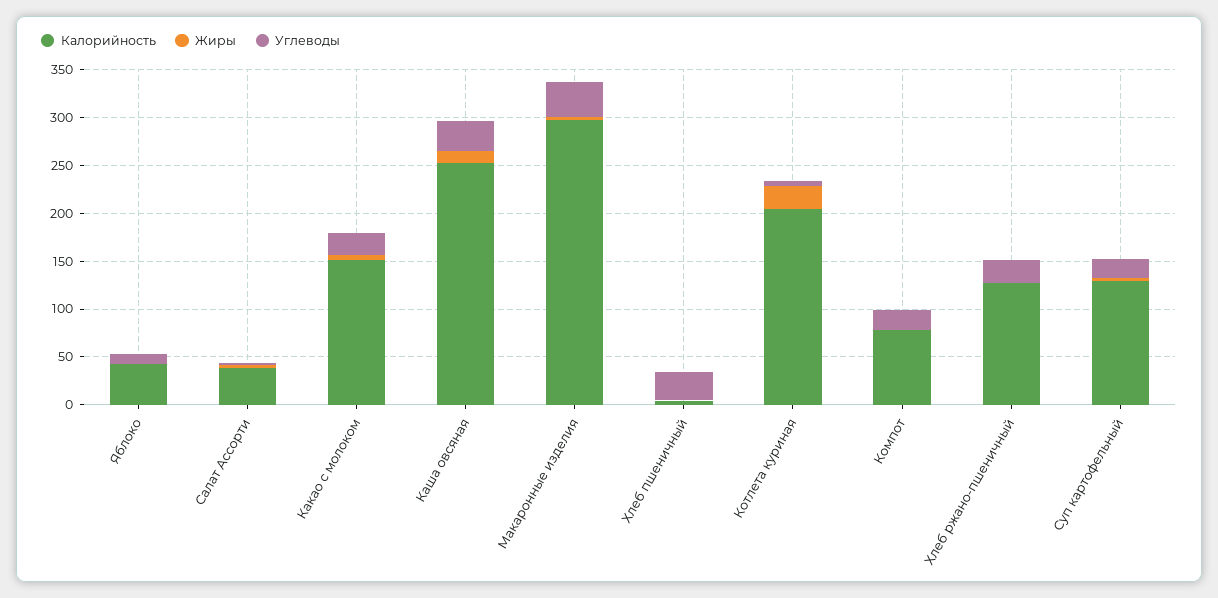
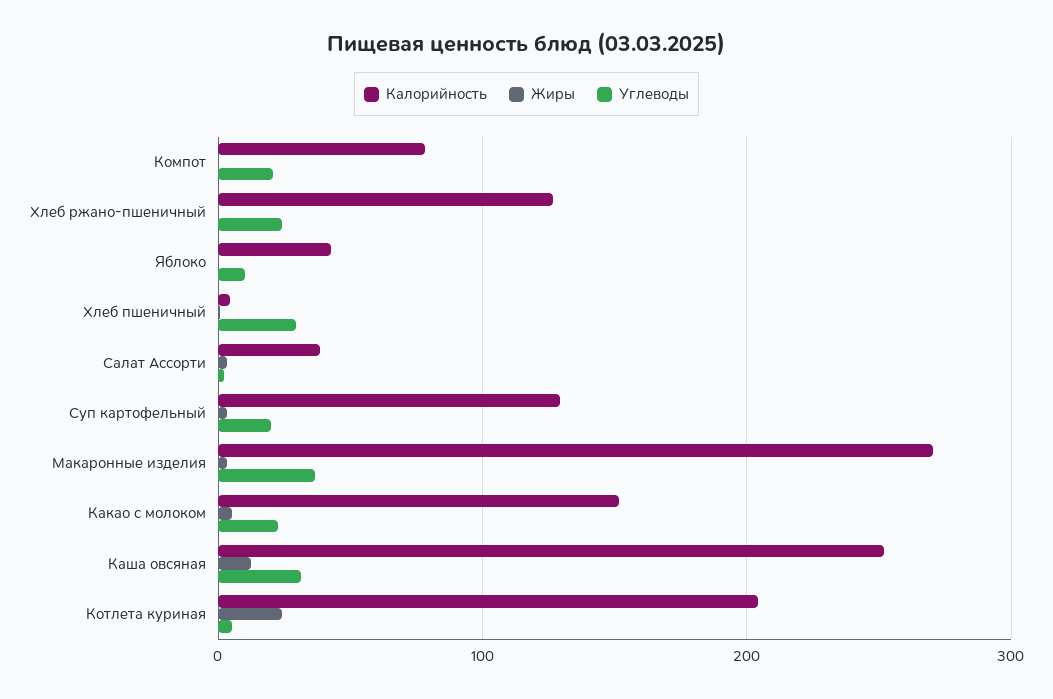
  {
    "Калорийность": {
      "Яблоко": 40,
      "Салат Ассорти": 40,
      "Какао с молоком": 150,
      "Каша овсяная": 250,
-     "Макаронные изделия": 300,
+     "Макаронные изделия": 270,
      "Хлеб пшеничный": 0,
      "Котлета куриная": 200,
      "Компот": 80,
      "Хлеб ржано-пшеничный": 130,
      "Суп картофельный": 130
    },
    "Жиры": {
      "Яблоко": 0,
      "Салат Ассорти": 0,
      "Какао с молоком": 10,
      "Каша овсяная": 10,
      "Макаронные изделия": 0,
      "Хлеб пшеничный": 0,
      "Котлета куриная": 20,
      "Компот": 0,
      "Хлеб ржано-пшеничный": 0,
      "Суп картофельный": 0
    },
    "Углеводы": {
      "Яблоко": 10,
      "Салат Ассорти": 0,
      "Какао с молоком": 20,
      "Каша овсяная": 30,
      "Макаронные изделия": 40,
      "Хлеб пшеничный": 30,
      "Котлета куриная": 10,
      "Компот": 20,
      "Хлеб ржано-пшеничный": 20,
      "Суп картофельный": 20
    }
  }

